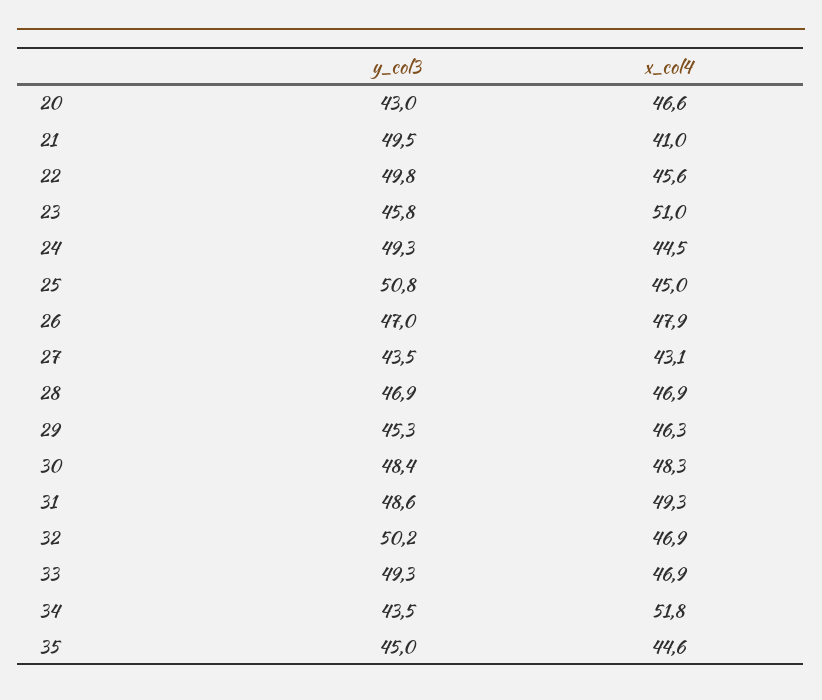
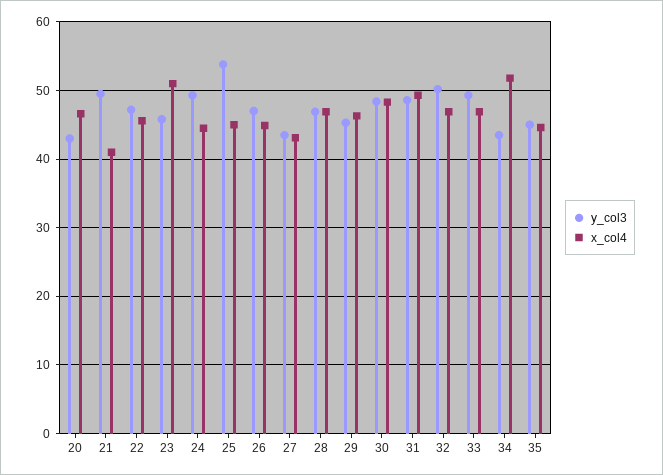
  {
    "y_col3": {
      "20": 43,
      "21": 49.5,
-     "22": 49.8,
+     "22": 47,
      "23": 45.8,
      "24": 49.3,
-     "25": 50.8,
+     "25": 54,
      "26": 47,
      "27": 43.5,
      "28": 46.9,
      "29": 45.3,
      "30": 48.4,
      "31": 48.6,
      "32": 50.2,
      "33": 49.3,
      "34": 43.5,
      "35": 45
    },
    "x_col4": {
      "20": 46.6,
      "21": 41,
      "22": 45.6,
      "23": 51,
      "24": 44.5,
      "25": 45,
-     "26": 47.9,
+     "26": 45,
      "27": 43.1,
      "28": 46.9,
      "29": 46.3,
      "30": 48.3,
      "31": 49.3,
      "32": 46.9,
      "33": 46.9,
      "34": 51.8,
      "35": 44.6
    }
  }

